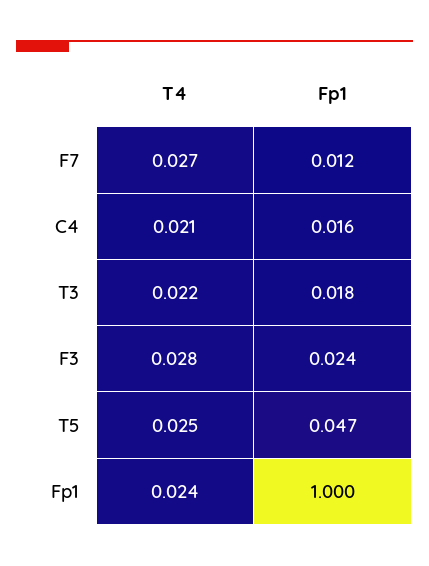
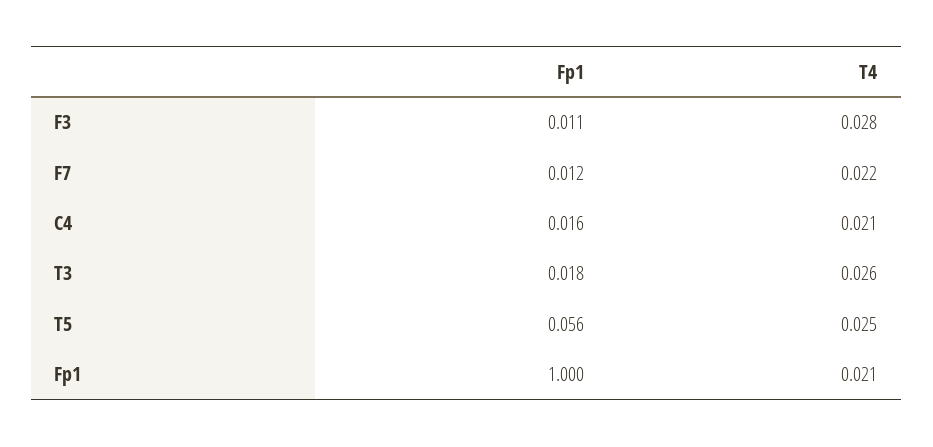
  {
    "T4": {
-     "F7": 0.027,
+     "F7": 0.022,
      "C4": 0.021,
-     "T3": 0.022,
+     "T3": 0.026,
      "F3": 0.028,
      "T5": 0.025,
-     "Fp1": 0.024
+     "Fp1": 0.021
    },
    "Fp1": {
      "F7": 0.012,
      "C4": 0.016,
      "T3": 0.018,
-     "F3": 0.024,
+     "F3": 0.011,
-     "T5": 0.047,
+     "T5": 0.056,
      "Fp1": 1
    }
  }

